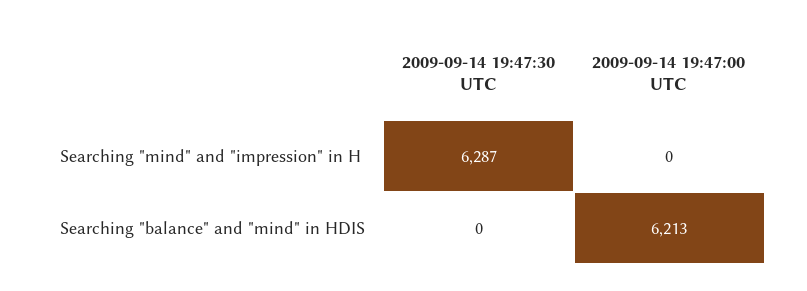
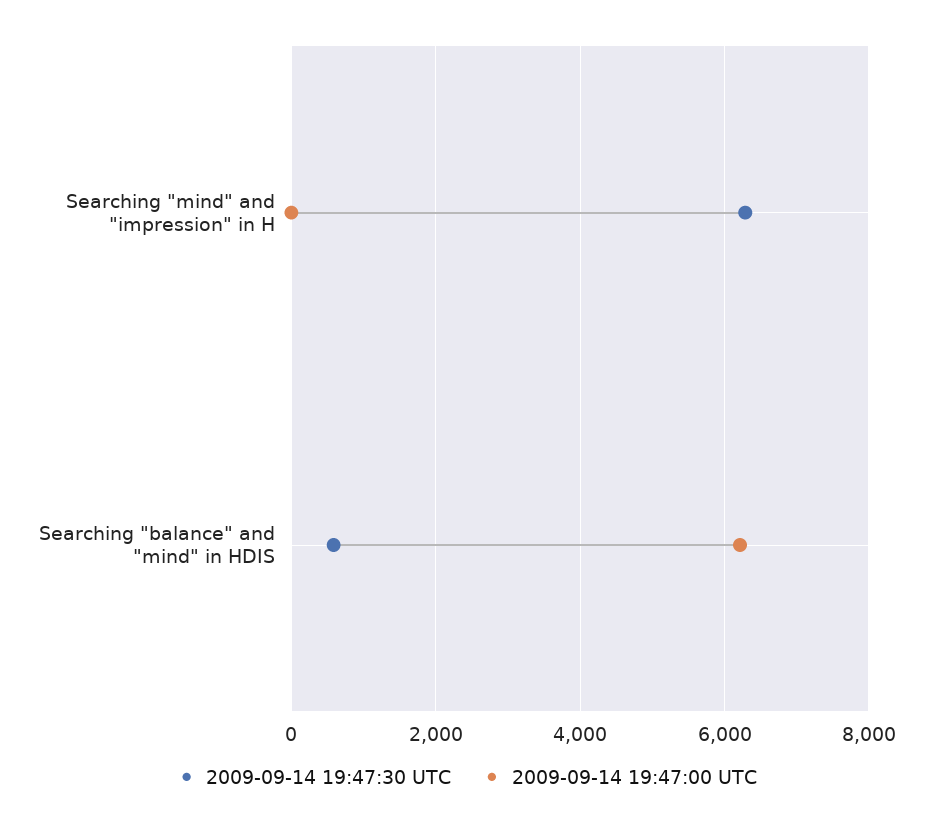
  {
    "2009-09-14 19:47:30 UTC": {
      "Searching \"mind\" and \"impression\" in H": 6287,
-     "Searching \"balance\" and \"mind\" in HDIS": 0
+     "Searching \"balance\" and \"mind\" in HDIS": 600
    },
    "2009-09-14 19:47:00 UTC": {
      "Searching \"mind\" and \"impression\" in H": 0,
      "Searching \"balance\" and \"mind\" in HDIS": 6213
    }
  }

